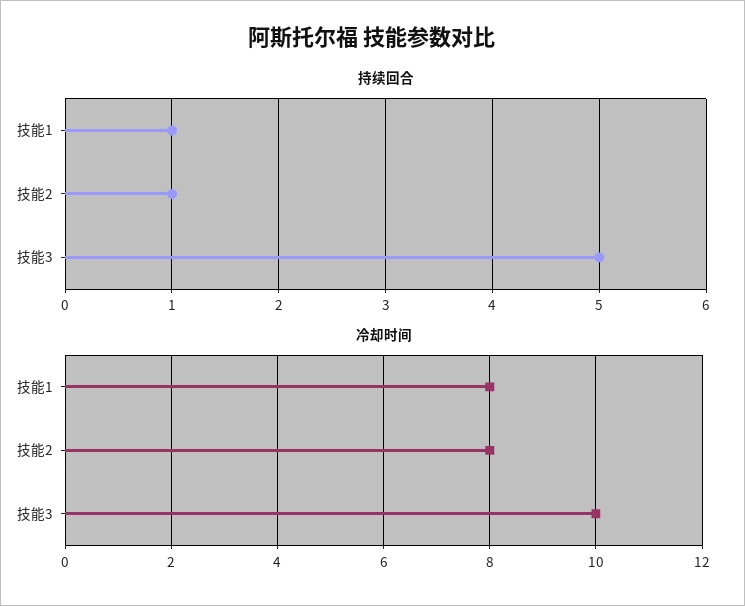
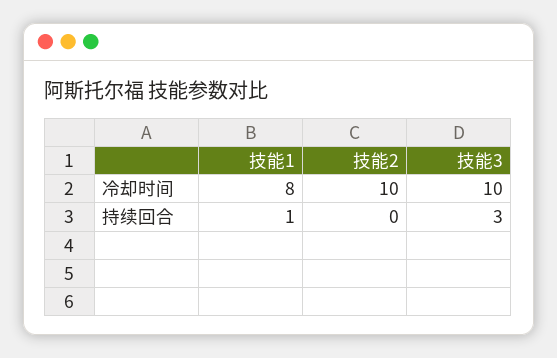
  {
    "持续回合": {
      "技能1": 1,
-     "技能2": 1,
+     "技能2": 0,
-     "技能3": 5
+     "技能3": 3
    },
    "冷却时间": {
      "技能1": 8,
-     "技能2": 8,
+     "技能2": 10,
      "技能3": 10
    }
  }

